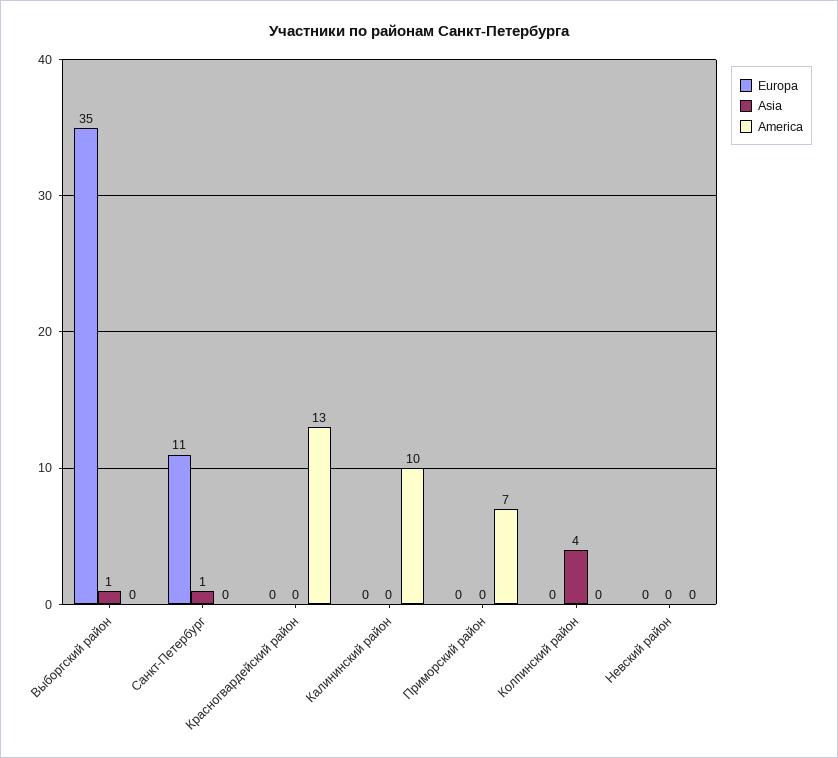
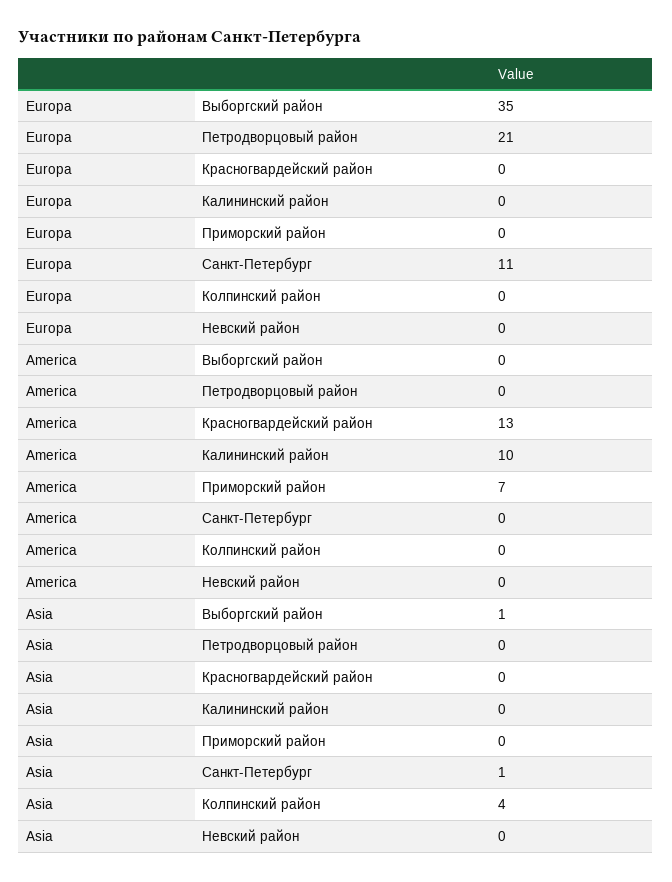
  {
    "Europa": {
      "Выборгский район": 35,
      "Санкт-Петербург": 11,
      "Красногвардейский район": 0,
      "Калининский район": 0,
      "Приморский район": 0,
      "Колпинский район": 0,
-     "Невский район": 0
+     "Невский район": 0,
+     "Петродворцовый район": 21
    },
    "Asia": {
      "Выборгский район": 1,
      "Санкт-Петербург": 1,
      "Красногвардейский район": 0,
      "Калининский район": 0,
      "Приморский район": 0,
      "Колпинский район": 4,
-     "Невский район": 0
+     "Невский район": 0,
+     "Петродворцовый район": 0
    },
    "America": {
      "Выборгский район": 0,
      "Санкт-Петербург": 0,
      "Красногвардейский район": 13,
      "Калининский район": 10,
      "Приморский район": 7,
      "Колпинский район": 0,
-     "Невский район": 0
+     "Невский район": 0,
+     "Петродворцовый район": 0
    }
  }

